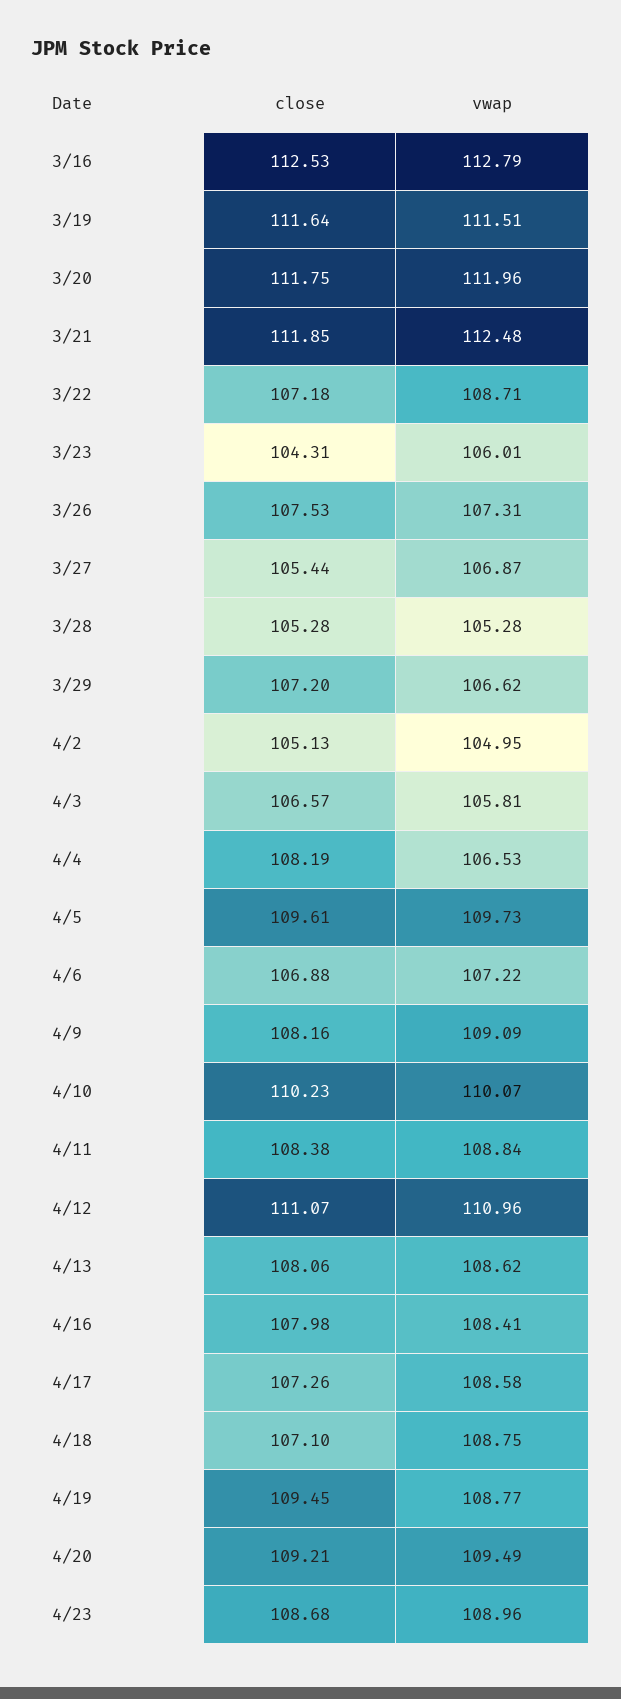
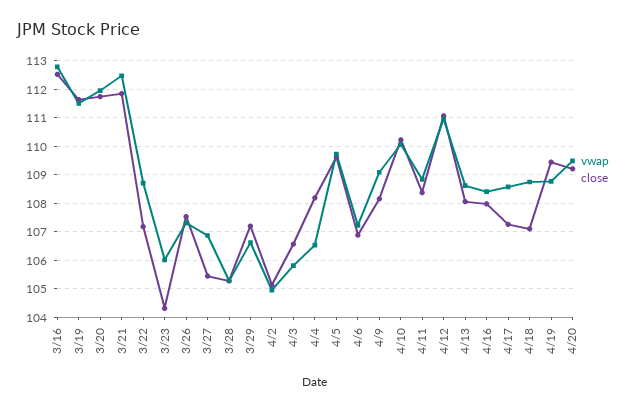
  {
    "close": {
      "3/16": 112.53,
      "3/19": 111.64,
      "3/20": 111.75,
      "3/21": 111.85,
      "3/22": 107.18,
      "3/23": 104.31,
      "3/26": 107.53,
      "3/27": 105.44,
      "3/28": 105.28,
      "3/29": 107.2,
      "4/2": 105.13,
      "4/3": 106.57,
      "4/4": 108.19,
      "4/5": 109.61,
      "4/6": 106.88,
      "4/9": 108.16,
      "4/10": 110.23,
      "4/11": 108.38,
      "4/12": 111.07,
      "4/13": 108.06,
      "4/16": 107.98,
      "4/17": 107.26,
      "4/18": 107.1,
      "4/19": 109.45,
-     "4/20": 109.21,
+     "4/20": 109.21
-     "4/23": 108.68
    },
    "vwap": {
      "3/16": 112.79,
      "3/19": 111.51,
      "3/20": 111.96,
      "3/21": 112.48,
      "3/22": 108.71,
      "3/23": 106.01,
      "3/26": 107.31,
      "3/27": 106.87,
      "3/28": 105.28,
      "3/29": 106.62,
      "4/2": 104.95,
      "4/3": 105.81,
      "4/4": 106.53,
      "4/5": 109.73,
      "4/6": 107.22,
      "4/9": 109.09,
      "4/10": 110.07,
      "4/11": 108.84,
      "4/12": 110.96,
      "4/13": 108.62,
      "4/16": 108.41,
      "4/17": 108.58,
      "4/18": 108.75,
      "4/19": 108.77,
-     "4/20": 109.49,
+     "4/20": 109.49
-     "4/23": 108.96
    }
  }

